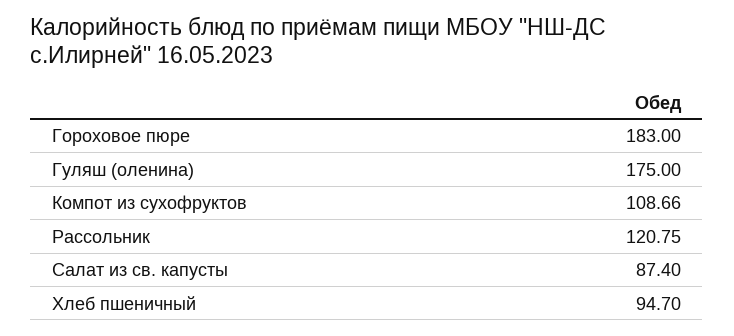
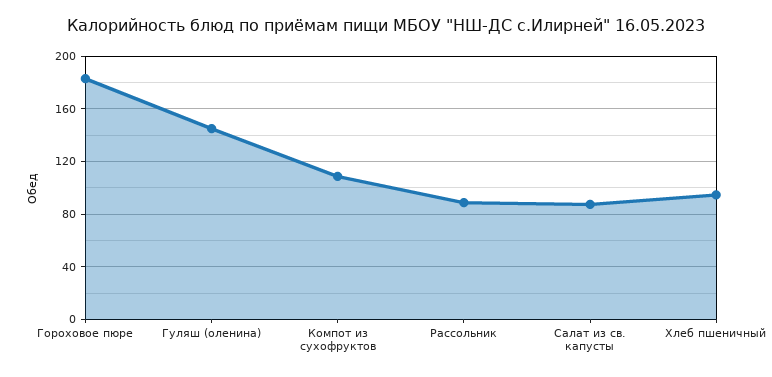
  {
    "Гороховое пюре": 183,
-   "Гуляш (оленина)": 175,
+   "Гуляш (оленина)": 145,
    "Компот из сухофруктов": 108.66,
-   "Рассольник": 120.75,
+   "Рассольник": 90,
    "Салат из св. капусты": 87.4,
    "Хлеб пшеничный": 94.7
  }

